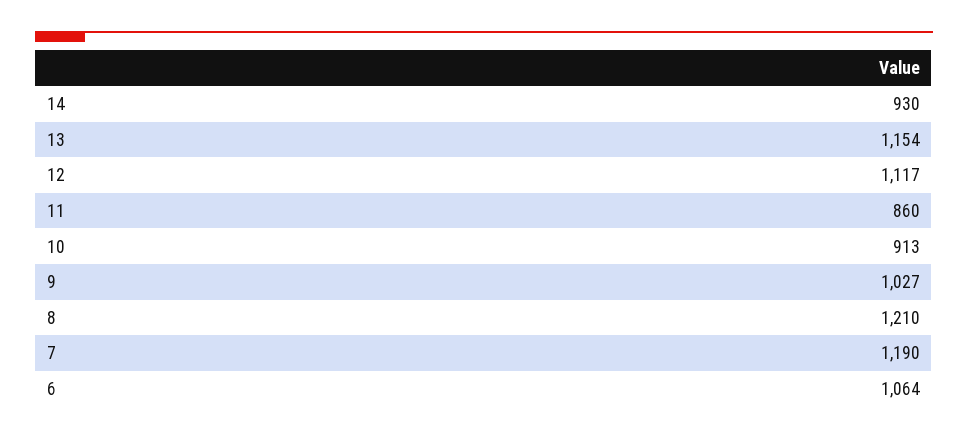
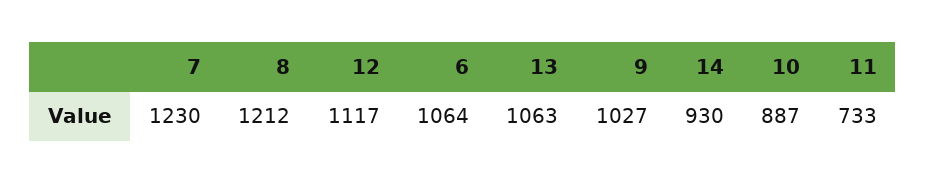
  {
    "14": 930,
-   "13": 1154,
+   "13": 1063,
    "12": 1117,
-   "11": 860,
+   "11": 733,
-   "10": 913,
+   "10": 887,
    "9": 1027,
-   "8": 1210,
+   "8": 1212,
-   "7": 1190,
+   "7": 1230,
    "6": 1064
  }

